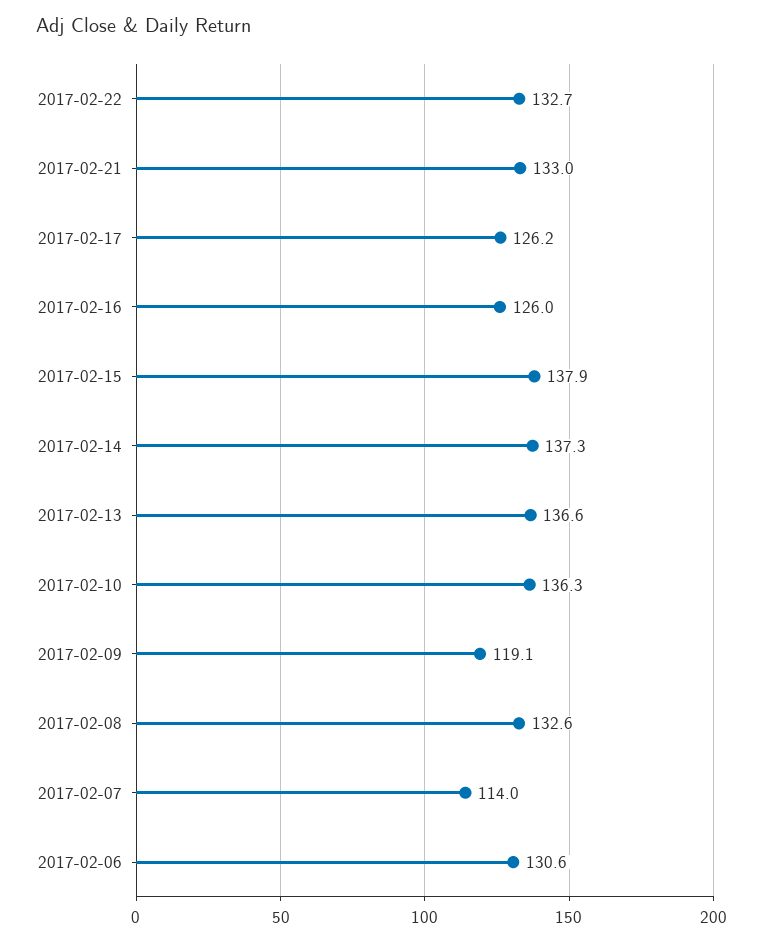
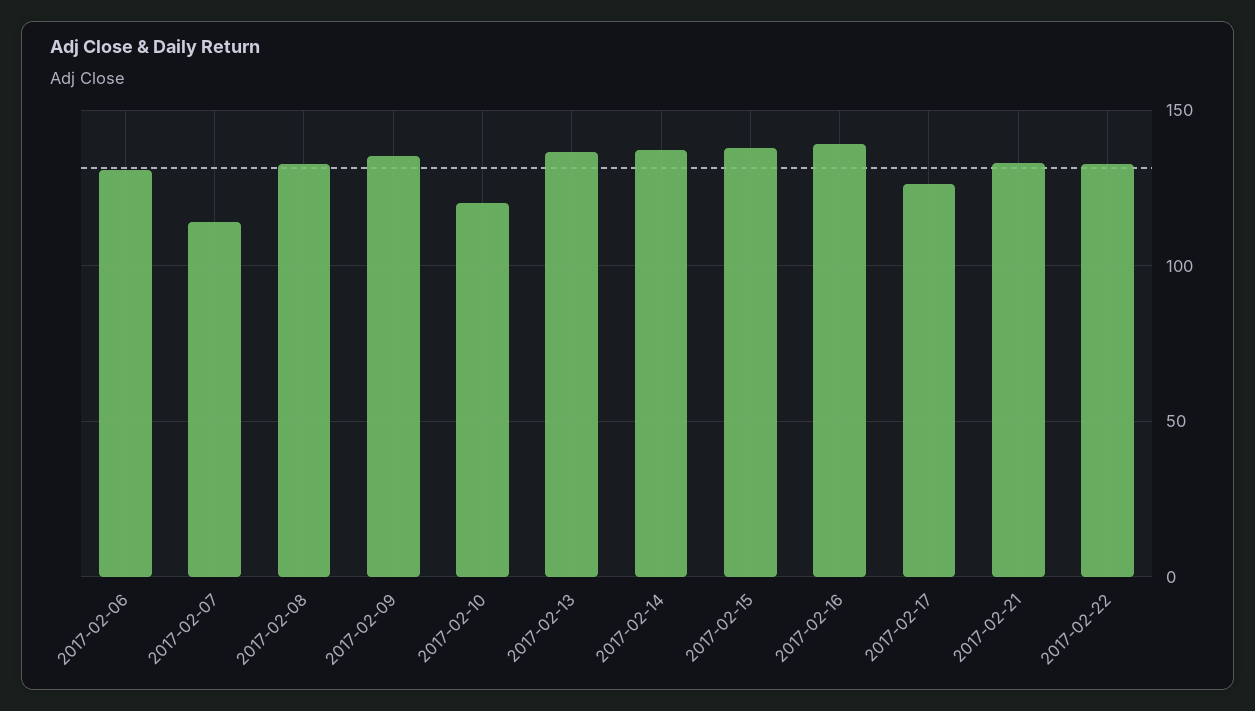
  {
    "2017-02-22": 132.7,
    "2017-02-21": 133,
    "2017-02-17": 126.2,
-   "2017-02-16": 126,
+   "2017-02-16": 140,
    "2017-02-15": 137.9,
    "2017-02-14": 137.3,
    "2017-02-13": 136.6,
-   "2017-02-10": 136.3,
+   "2017-02-10": 120,
-   "2017-02-09": 119.1,
+   "2017-02-09": 135,
    "2017-02-08": 132.6,
    "2017-02-07": 114,
    "2017-02-06": 130.6
  }

